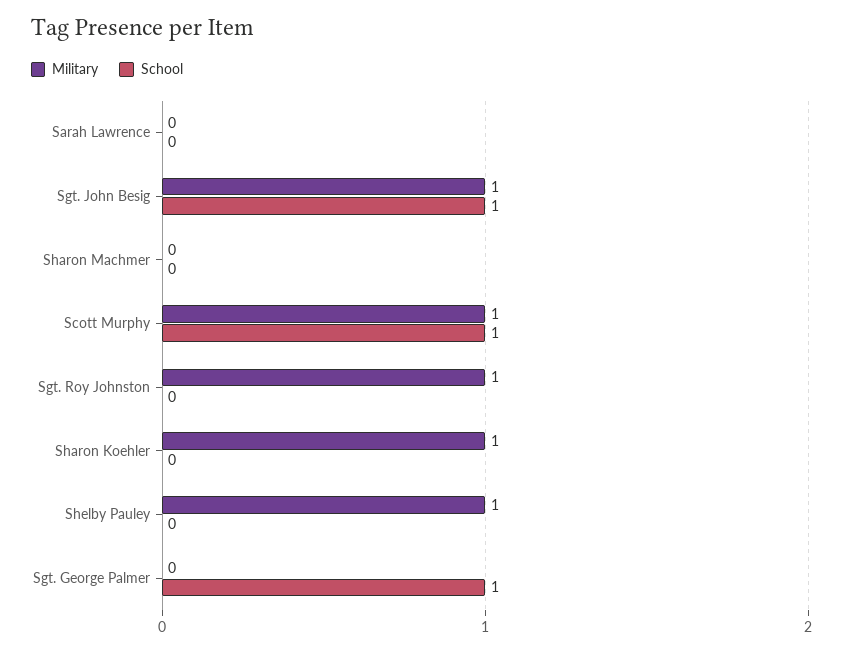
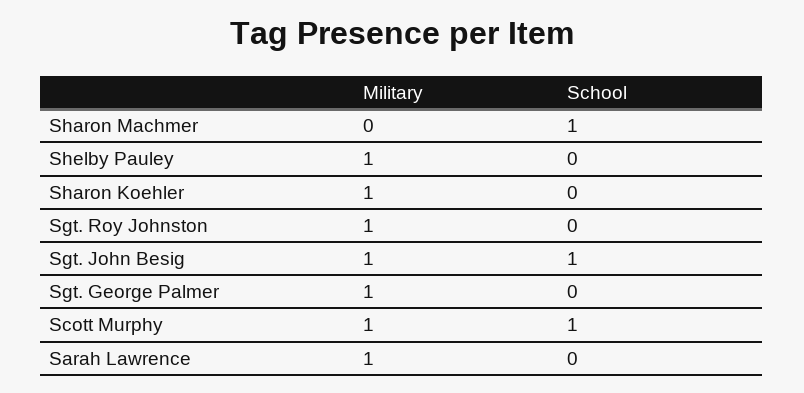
  {
    "Military": {
-     "Sarah Lawrence": 0,
+     "Sarah Lawrence": 1,
      "Sgt. John Besig": 1,
      "Sharon Machmer": 0,
      "Scott Murphy": 1,
      "Sgt. Roy Johnston": 1,
      "Sharon Koehler": 1,
      "Shelby Pauley": 1,
-     "Sgt. George Palmer": 0
+     "Sgt. George Palmer": 1
    },
    "School": {
      "Sarah Lawrence": 0,
      "Sgt. John Besig": 1,
-     "Sharon Machmer": 0,
+     "Sharon Machmer": 1,
      "Scott Murphy": 1,
      "Sgt. Roy Johnston": 0,
      "Sharon Koehler": 0,
      "Shelby Pauley": 0,
-     "Sgt. George Palmer": 1
+     "Sgt. George Palmer": 0
    }
  }

